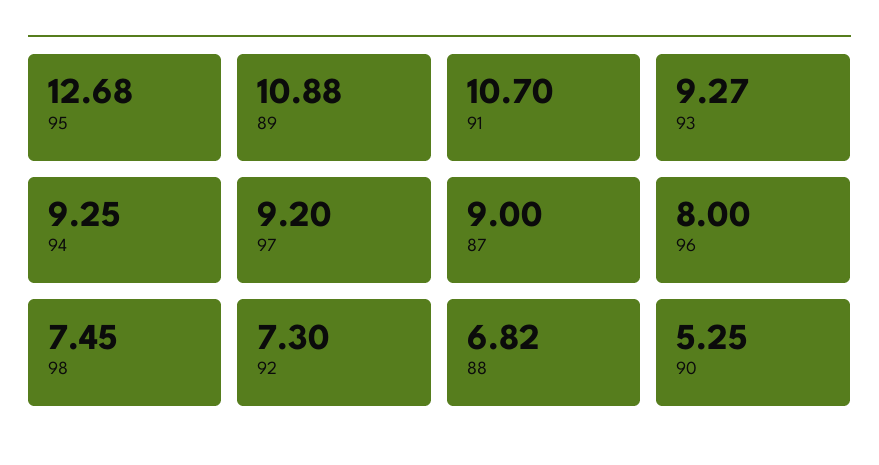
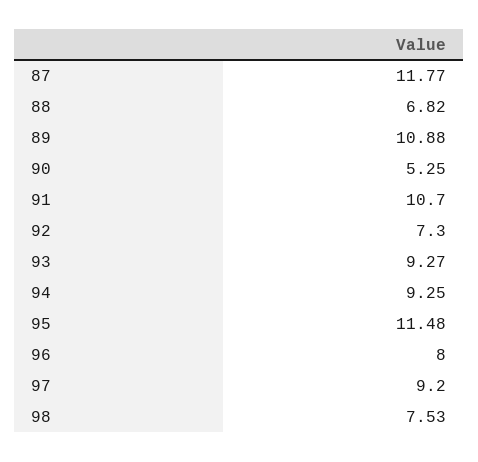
  {
-   "95": 12.68,
+   "95": 11.48,
    "89": 10.88,
    "91": 10.7,
    "93": 9.27,
    "94": 9.25,
    "97": 9.2,
-   "87": 9,
+   "87": 11.77,
    "96": 8,
-   "98": 7.45,
+   "98": 7.53,
    "92": 7.3,
    "88": 6.82,
    "90": 5.25
  }

